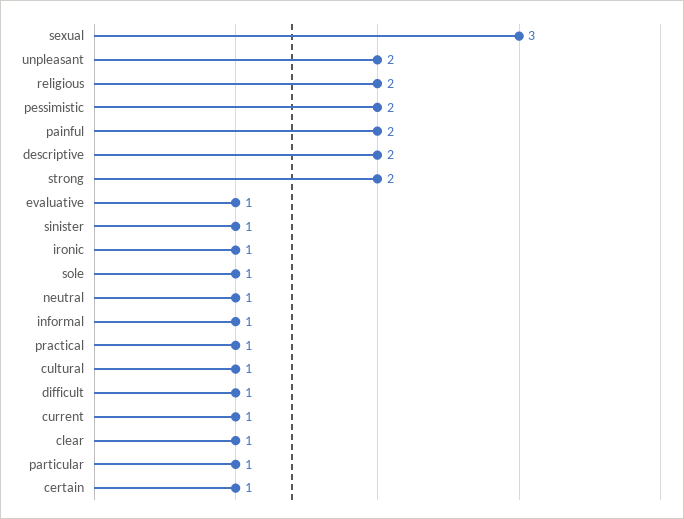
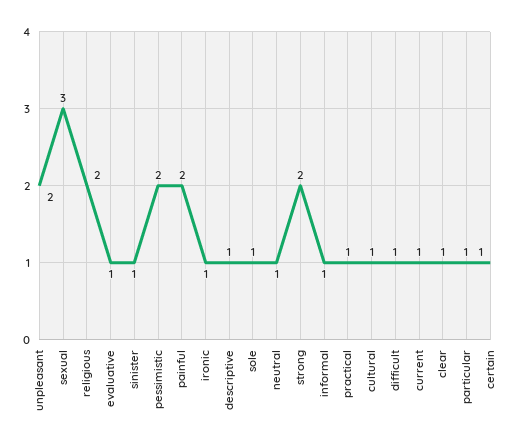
  {
    "sexual": 3,
    "unpleasant": 2,
    "religious": 2,
    "pessimistic": 2,
    "painful": 2,
-   "descriptive": 2,
+   "descriptive": 1,
    "strong": 2,
    "evaluative": 1,
    "sinister": 1,
    "ironic": 1,
    "sole": 1,
    "neutral": 1,
    "informal": 1,
    "practical": 1,
    "cultural": 1,
    "difficult": 1,
    "current": 1,
    "clear": 1,
    "particular": 1,
    "certain": 1
  }

